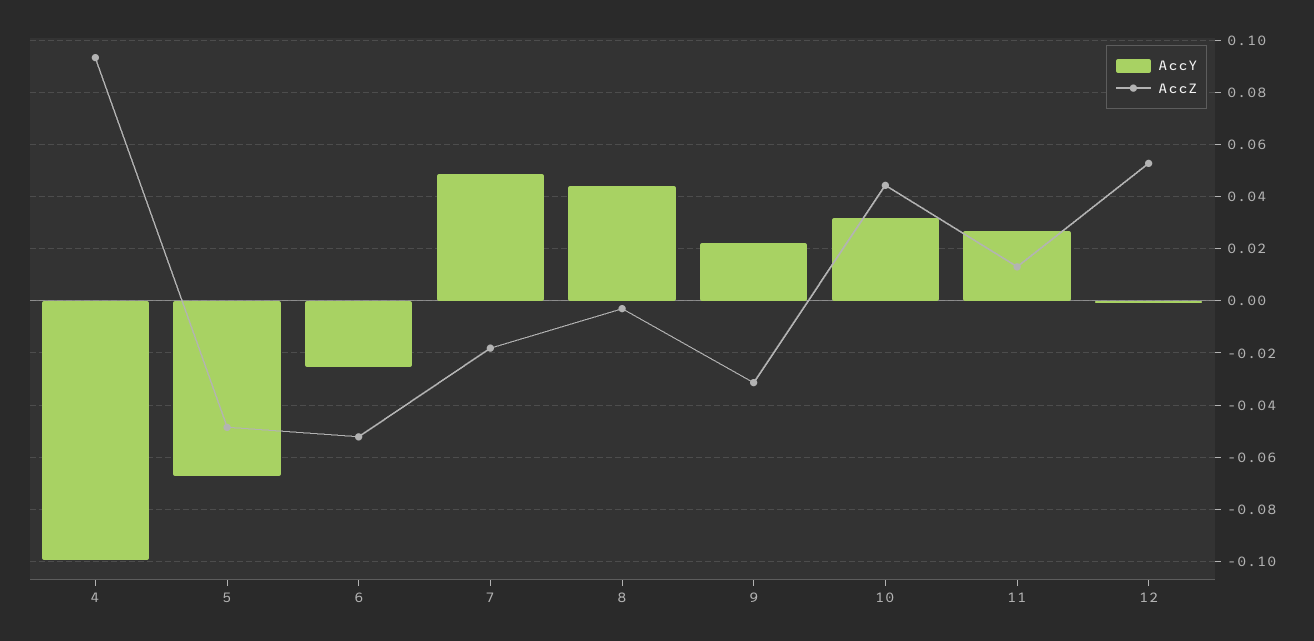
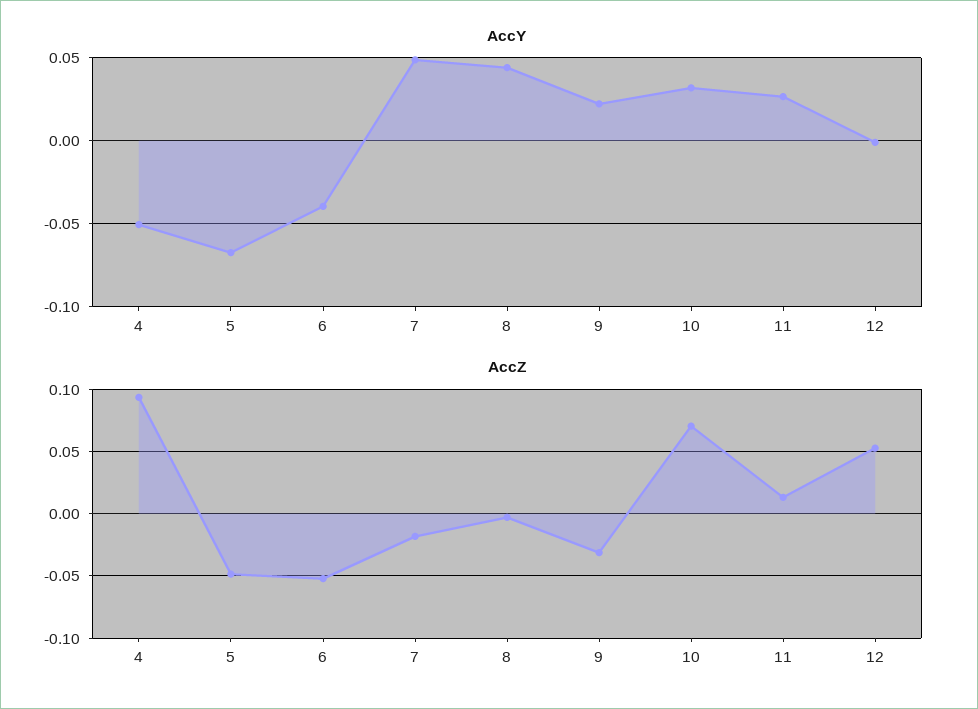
  {
    "AccY": {
-     "4": -0.1,
+     "4": -0.05,
      "5": -0.0675,
-     "6": -0.025,
+     "6": -0.04,
      "7": 0.05,
      "8": 0.045,
      "9": 0.0225,
      "10": 0.0325,
      "11": 0.0275,
      "12": 0
    },
    "AccZ": {
      "4": 0.0925,
      "5": -0.0475,
      "6": -0.0525,
      "7": -0.0175,
      "8": -0.0025,
      "9": -0.0325,
-     "10": 0.045,
+     "10": 0.07,
      "11": 0.0125,
      "12": 0.0525
    }
  }

